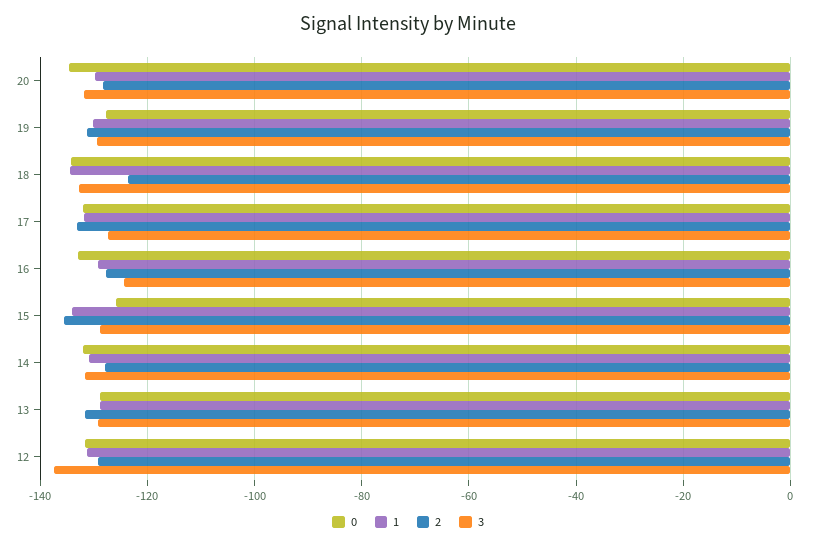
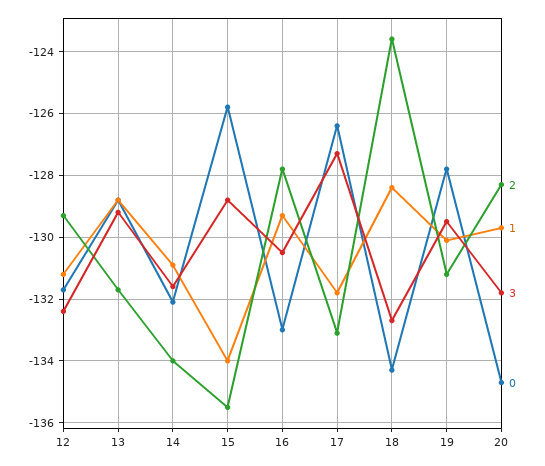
  {
    "0": {
      "20": -134.5,
      "19": -128,
      "18": -134.5,
-     "17": -132,
+     "17": -126.5,
      "16": -133,
      "15": -126,
      "14": -132,
      "13": -129,
      "12": -131.5
    },
    "1": {
      "20": -129.5,
      "19": -130,
-     "18": -134,
+     "18": -128.5,
      "17": -132,
      "16": -129.5,
      "15": -134,
      "14": -131,
      "13": -129,
      "12": -131
    },
    "2": {
      "20": -128.5,
      "19": -131,
      "18": -123.5,
      "17": -133,
      "16": -128,
      "15": -135.5,
-     "14": -128,
+     "14": -134,
      "13": -131.5,
      "12": -129.5
    },
    "3": {
      "20": -132,
      "19": -129.5,
      "18": -132.5,
      "17": -127.5,
-     "16": -124,
+     "16": -130.5,
      "15": -129,
      "14": -131.5,
      "13": -129,
-     "12": -138
+     "12": -132.5
    }
  }

